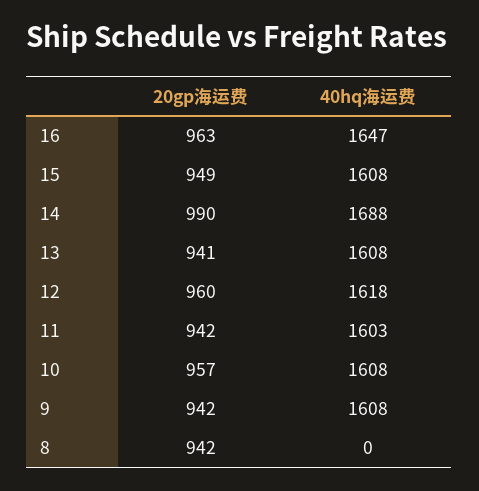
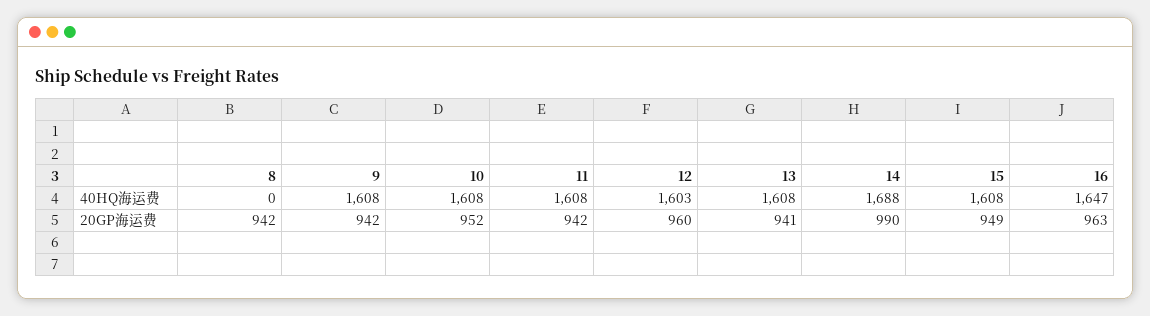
  {
    "20gp海运费": {
      "16": 963,
      "15": 949,
      "14": 990,
      "13": 941,
      "12": 960,
      "11": 942,
-     "10": 957,
+     "10": 952,
      "9": 942,
      "8": 942
    },
    "40hq海运费": {
      "16": 1647,
      "15": 1608,
      "14": 1688,
      "13": 1608,
-     "12": 1618,
+     "12": 1603,
-     "11": 1603,
+     "11": 1608,
      "10": 1608,
      "9": 1608,
      "8": 0
    }
  }

